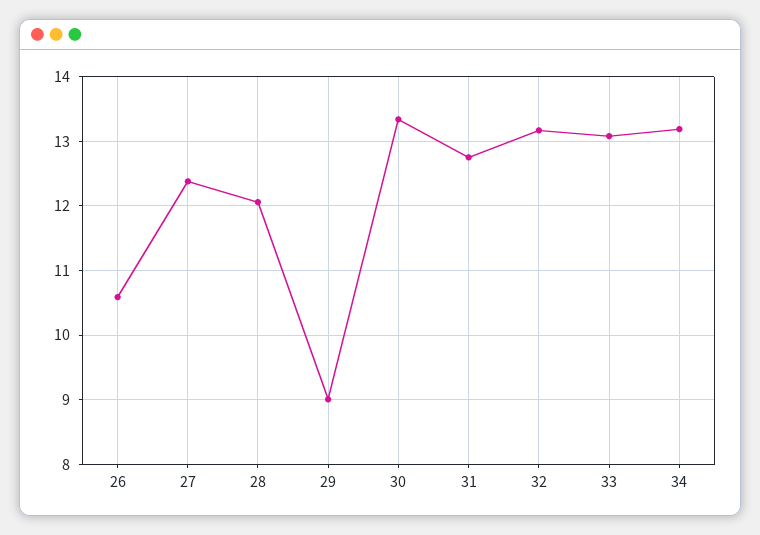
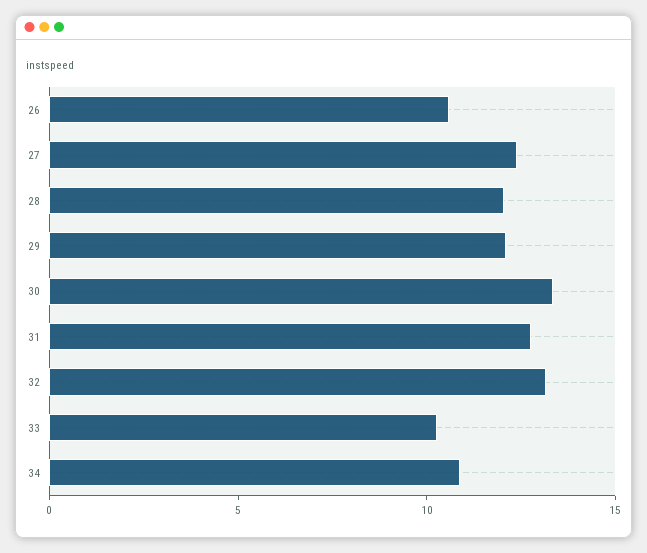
  {
    "26": 10.6,
    "27": 12.4,
    "28": 12.1,
-   "29": 9,
+   "29": 12,
    "30": 13.3,
    "31": 12.8,
    "32": 13.2,
-   "33": 13.1,
+   "33": 10,
-   "34": 13.2
+   "34": 11
  }

